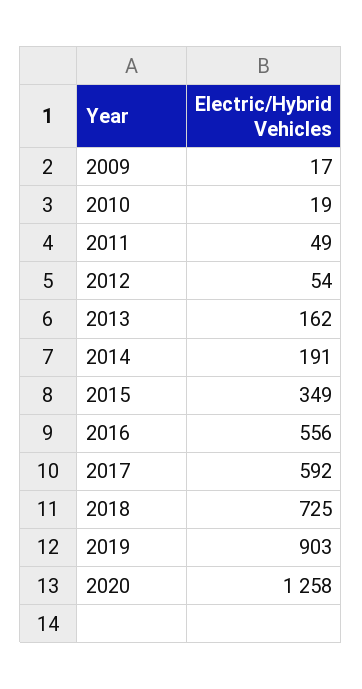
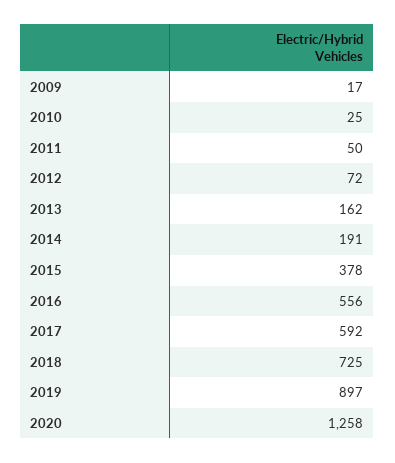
  {
    "2009": 17,
-   "2010": 19,
+   "2010": 25,
-   "2011": 49,
+   "2011": 50,
-   "2012": 54,
+   "2012": 72,
    "2013": 162,
    "2014": 191,
-   "2015": 349,
+   "2015": 378,
    "2016": 556,
    "2017": 592,
    "2018": 725,
-   "2019": 903,
+   "2019": 897,
    "2020": 1258
  }

